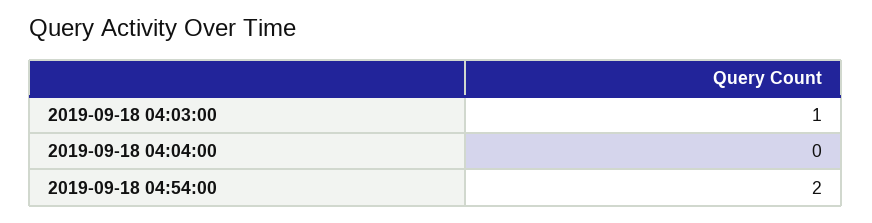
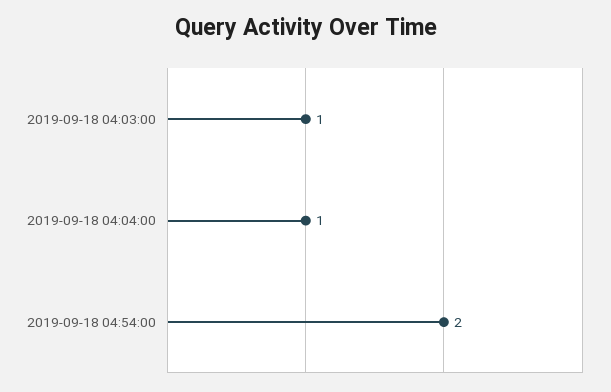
  {
    "2019-09-18 04:03:00": 1,
-   "2019-09-18 04:04:00": 0,
+   "2019-09-18 04:04:00": 1,
    "2019-09-18 04:54:00": 2
  }

